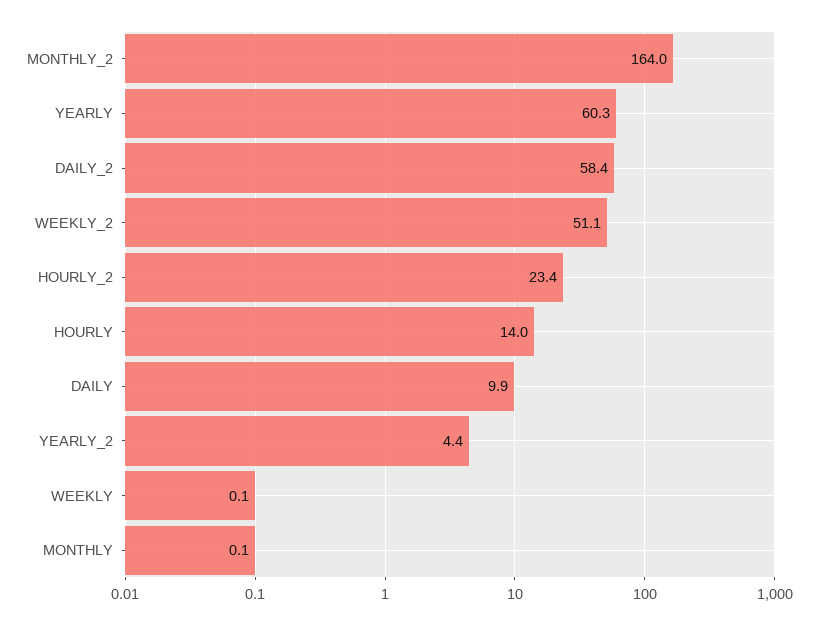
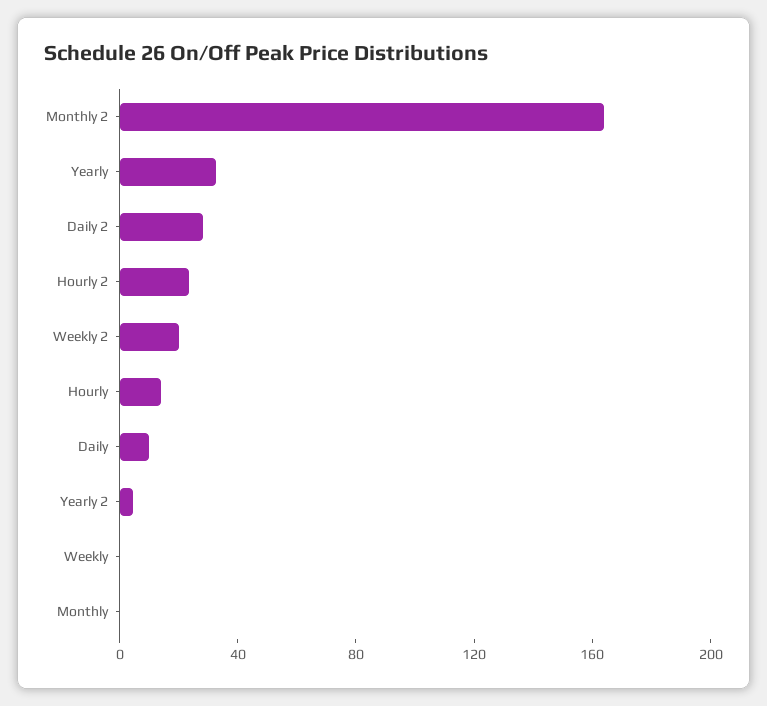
  {
    "MONTHLY_2": 164,
-   "YEARLY": 60.3,
+   "YEARLY": 30,
-   "DAILY_2": 58.4,
+   "DAILY_2": 30,
-   "WEEKLY_2": 51.1,
+   "WEEKLY_2": 20,
    "HOURLY_2": 23.4,
    "HOURLY": 14,
    "DAILY": 9.9,
    "YEARLY_2": 4.4,
    "WEEKLY": 0.1,
    "MONTHLY": 0.1
  }

